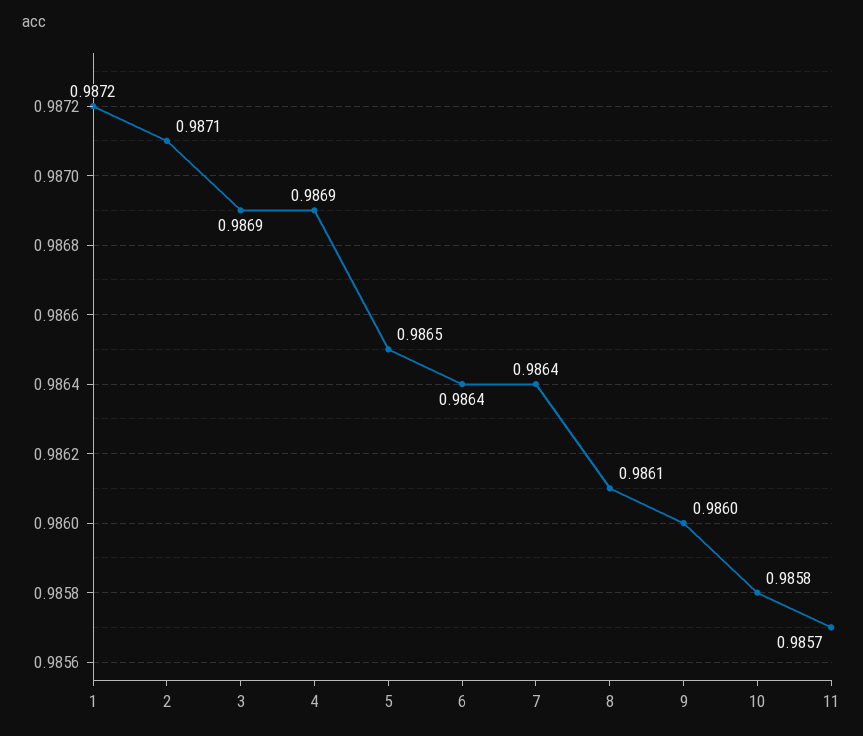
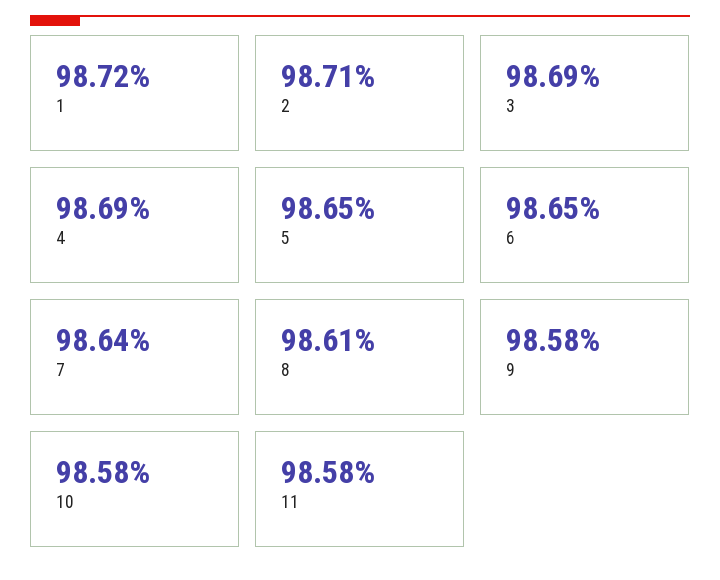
  {
    "1": 0.9872,
    "2": 0.9871,
    "3": 0.9869,
    "4": 0.9869,
    "5": 0.9865,
-   "6": 0.9864,
+   "6": 0.9865,
    "7": 0.9864,
    "8": 0.9861,
-   "9": 0.986,
+   "9": 0.9858,
    "10": 0.9858,
-   "11": 0.9857
+   "11": 0.9858
  }

